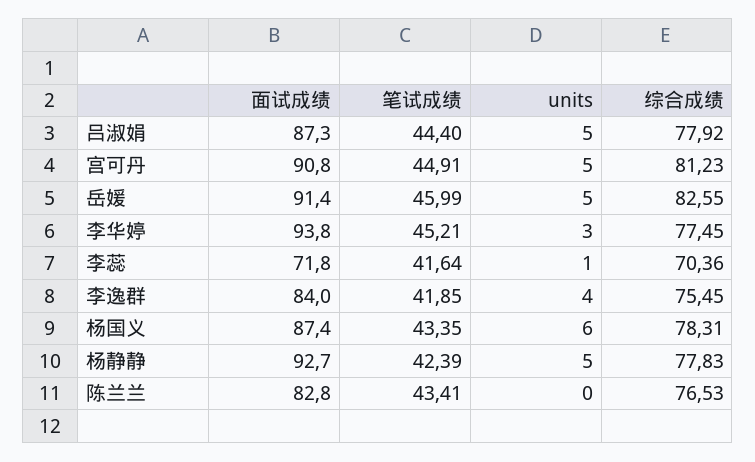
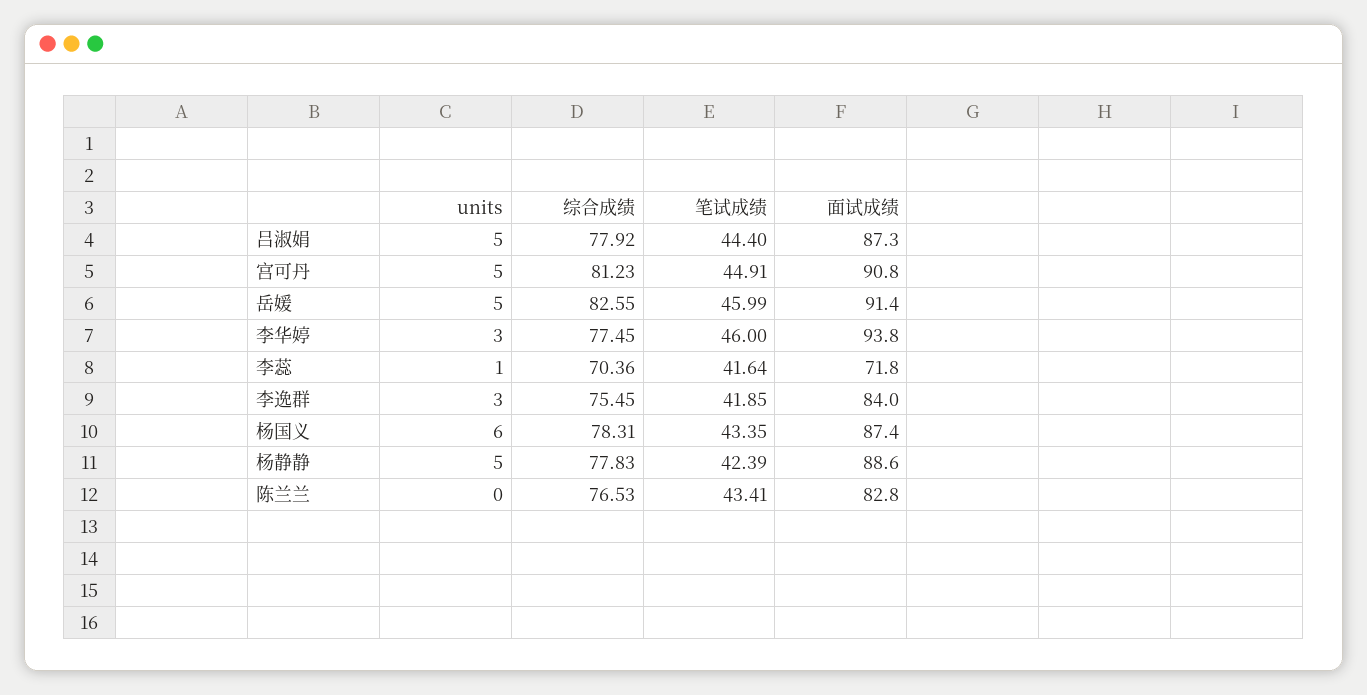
  {
    "面试成绩": {
      "吕淑娟": 87.3,
      "宫可丹": 90.8,
      "岳媛": 91.4,
      "李华婷": 93.8,
      "李蕊": 71.8,
      "李逸群": 84,
      "杨国义": 87.4,
-     "杨静静": 92.7,
+     "杨静静": 88.6,
      "陈兰兰": 82.8
    },
    "笔试成绩": {
      "吕淑娟": 44.4,
      "宫可丹": 44.91,
      "岳媛": 45.99,
-     "李华婷": 45.21,
+     "李华婷": 46,
      "李蕊": 41.64,
      "李逸群": 41.85,
      "杨国义": 43.35,
      "杨静静": 42.39,
      "陈兰兰": 43.41
    },
    "units": {
      "吕淑娟": 5,
      "宫可丹": 5,
      "岳媛": 5,
      "李华婷": 3,
      "李蕊": 1,
-     "李逸群": 4,
+     "李逸群": 3,
      "杨国义": 6,
      "杨静静": 5,
      "陈兰兰": 0
    },
    "综合成绩": {
      "吕淑娟": 77.92,
      "宫可丹": 81.23,
      "岳媛": 82.55,
      "李华婷": 77.45,
      "李蕊": 70.36,
      "李逸群": 75.45,
      "杨国义": 78.31,
      "杨静静": 77.83,
      "陈兰兰": 76.53
    }
  }

